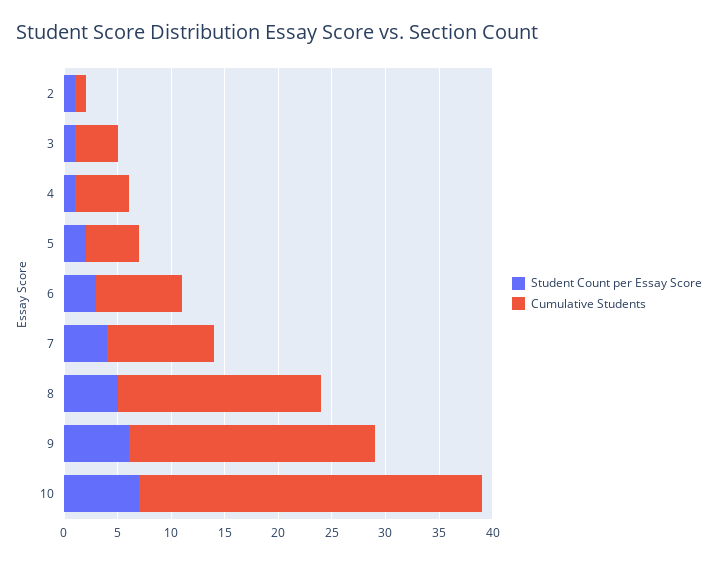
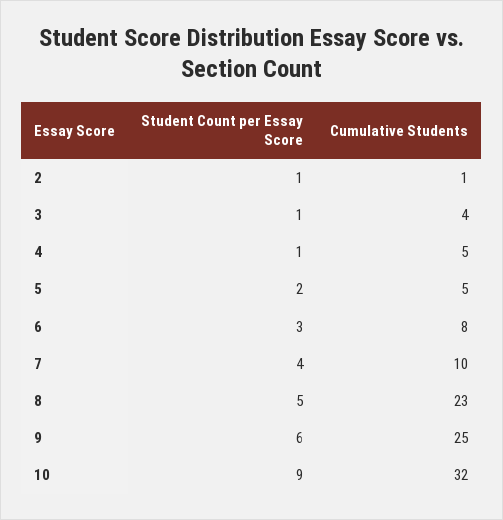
  {
    "Student Count per Essay Score": {
      "2": 1,
      "3": 1,
      "4": 1,
      "5": 2,
      "6": 3,
      "7": 4,
      "8": 5,
      "9": 6,
-     "10": 7
+     "10": 9
    },
    "Cumulative Students": {
      "2": 1,
      "3": 4,
      "4": 5,
      "5": 5,
      "6": 8,
      "7": 10,
-     "8": 19,
+     "8": 23,
-     "9": 23,
+     "9": 25,
      "10": 32
    }
  }

